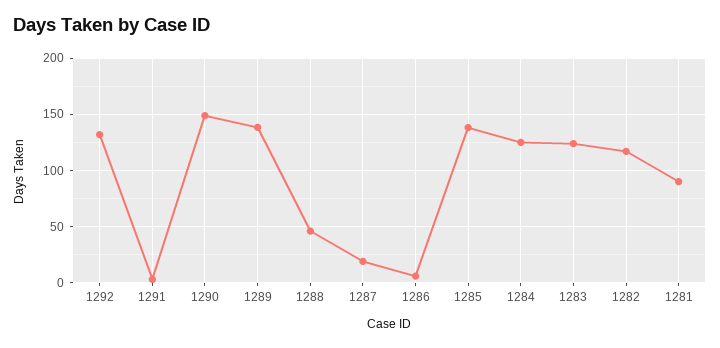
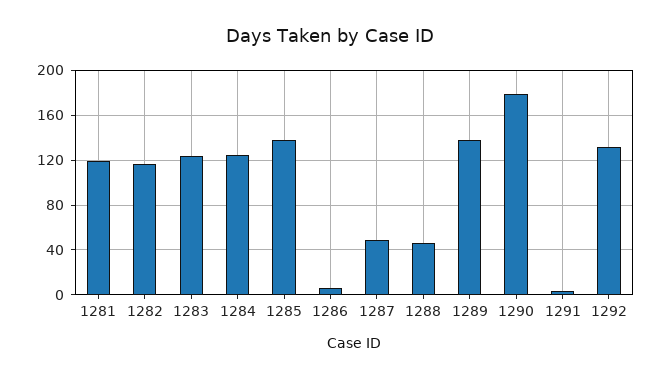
  {
    "1292": 130,
    "1291": 0,
-   "1290": 150,
+   "1290": 180,
    "1289": 140,
    "1288": 50,
-   "1287": 20,
+   "1287": 50,
    "1286": 10,
    "1285": 140,
    "1284": 120,
    "1283": 120,
    "1282": 120,
-   "1281": 90
+   "1281": 120
  }

